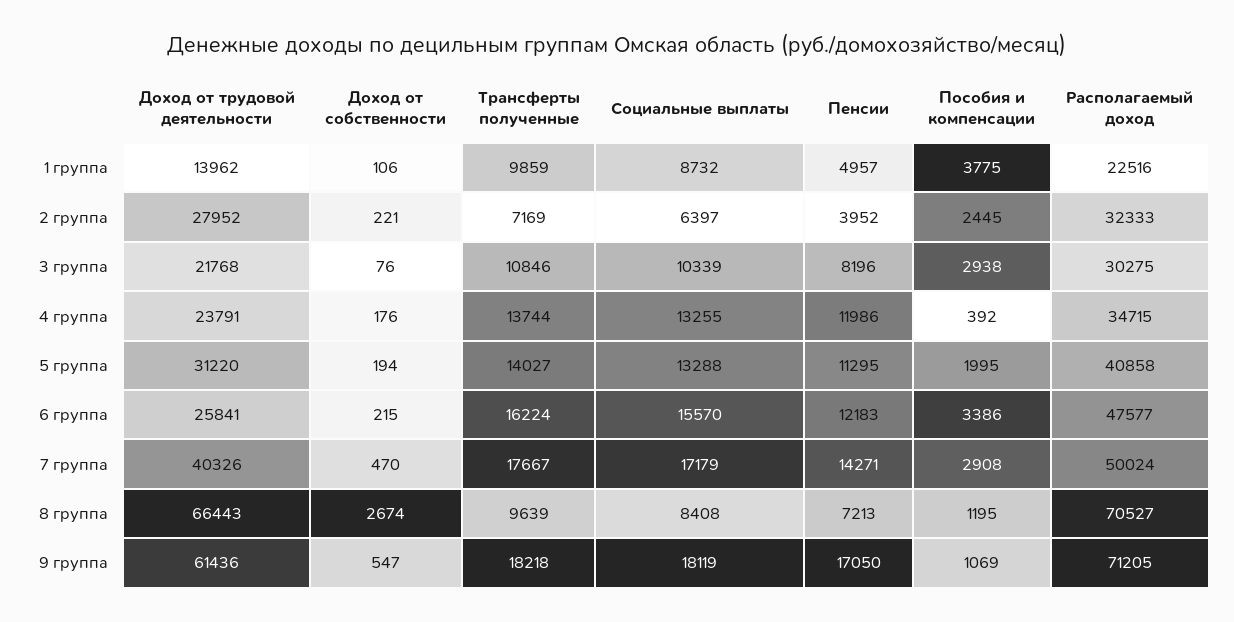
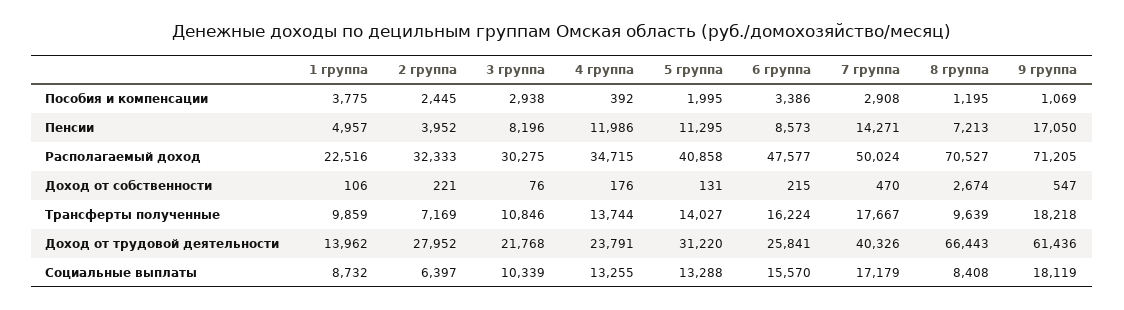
  {
    "Доход от трудовой деятельности": {
      "1 группа": 13962,
      "2 группа": 27952,
      "3 группа": 21768,
      "4 группа": 23791,
      "5 группа": 31220,
      "6 группа": 25841,
      "7 группа": 40326,
      "8 группа": 66443,
      "9 группа": 61436
    },
    "Доход от собственности": {
      "1 группа": 106,
      "2 группа": 221,
      "3 группа": 76,
      "4 группа": 176,
-     "5 группа": 194,
+     "5 группа": 131,
      "6 группа": 215,
      "7 группа": 470,
      "8 группа": 2674,
      "9 группа": 547
    },
    "Трансферты полученные": {
      "1 группа": 9859,
      "2 группа": 7169,
      "3 группа": 10846,
      "4 группа": 13744,
      "5 группа": 14027,
      "6 группа": 16224,
      "7 группа": 17667,
      "8 группа": 9639,
      "9 группа": 18218
    },
    "Социальные выплаты": {
      "1 группа": 8732,
      "2 группа": 6397,
      "3 группа": 10339,
      "4 группа": 13255,
      "5 группа": 13288,
      "6 группа": 15570,
      "7 группа": 17179,
      "8 группа": 8408,
      "9 группа": 18119
    },
    "Пенсии": {
      "1 группа": 4957,
      "2 группа": 3952,
      "3 группа": 8196,
      "4 группа": 11986,
      "5 группа": 11295,
-     "6 группа": 12183,
+     "6 группа": 8573,
      "7 группа": 14271,
      "8 группа": 7213,
      "9 группа": 17050
    },
    "Пособия и компенсации": {
      "1 группа": 3775,
      "2 группа": 2445,
      "3 группа": 2938,
      "4 группа": 392,
      "5 группа": 1995,
      "6 группа": 3386,
      "7 группа": 2908,
      "8 группа": 1195,
      "9 группа": 1069
    },
    "Располагаемый доход": {
      "1 группа": 22516,
      "2 группа": 32333,
      "3 группа": 30275,
      "4 группа": 34715,
      "5 группа": 40858,
      "6 группа": 47577,
      "7 группа": 50024,
      "8 группа": 70527,
      "9 группа": 71205
    }
  }

